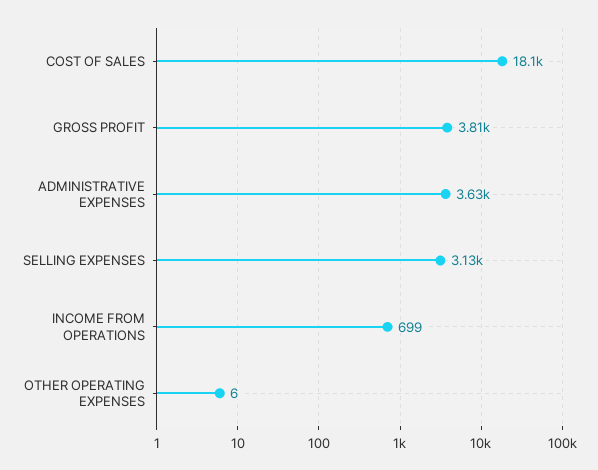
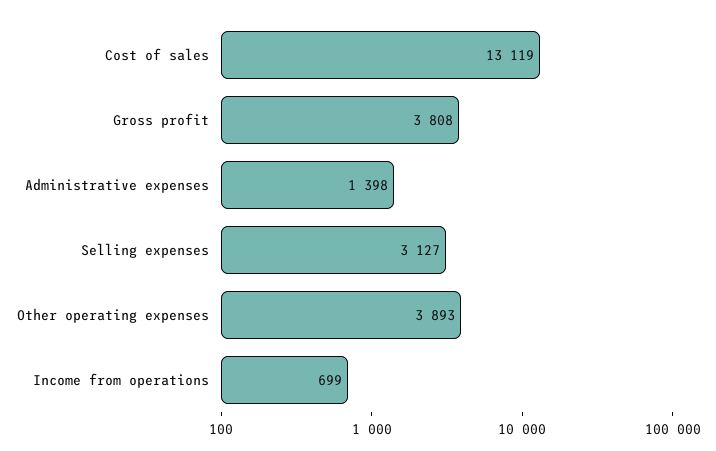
  {
-   "COST OF SALES": 18100,
+   "COST OF SALES": 13119,
    "GROSS PROFIT": 3808,
-   "ADMINISTRATIVE EXPENSES": 3630,
+   "ADMINISTRATIVE EXPENSES": 1398,
    "SELLING EXPENSES": 3127,
    "INCOME FROM OPERATIONS": 699,
-   "OTHER OPERATING EXPENSES": 6
+   "OTHER OPERATING EXPENSES": 3893
  }

